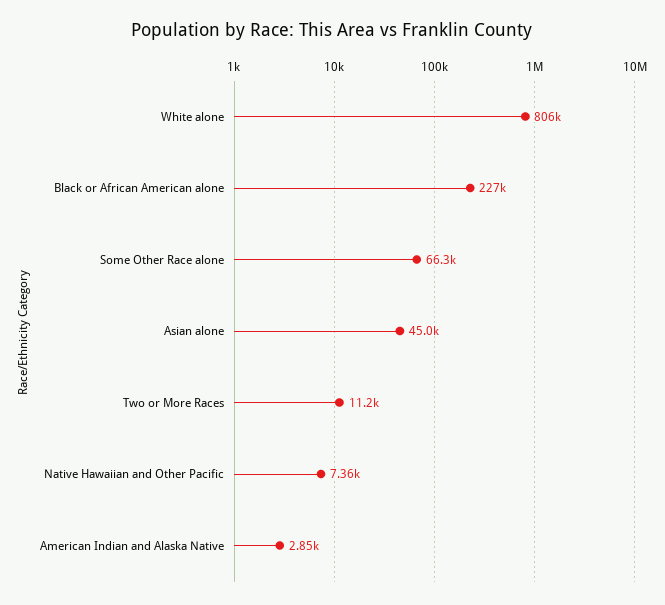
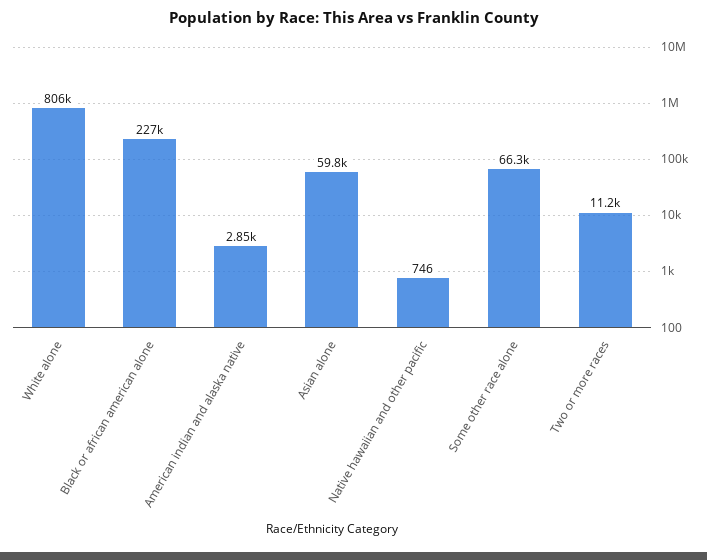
  {
    "White alone": 806000,
    "Black or African American alone": 227000,
    "Some Other Race alone": 66300,
-   "Asian alone": 45000,
+   "Asian alone": 59800,
    "Two or More Races": 11200,
-   "Native Hawaiian and Other Pacific": 7360,
+   "Native Hawaiian and Other Pacific": 746,
    "American Indian and Alaska Native": 2850
  }

